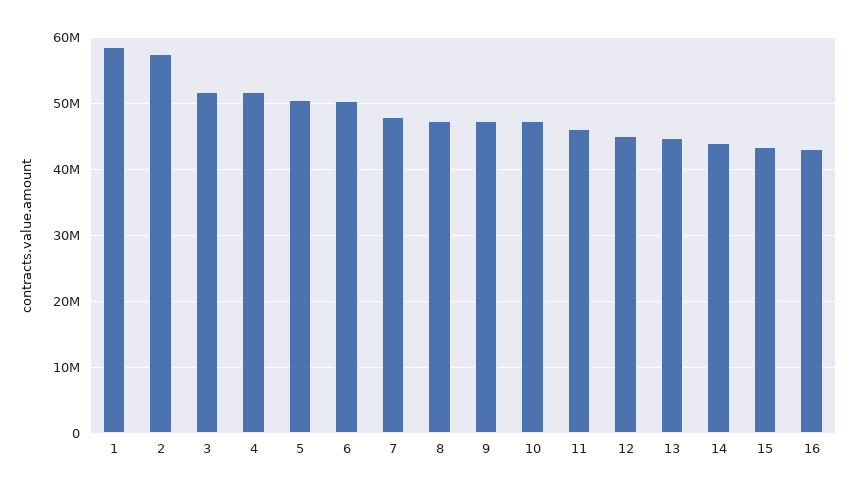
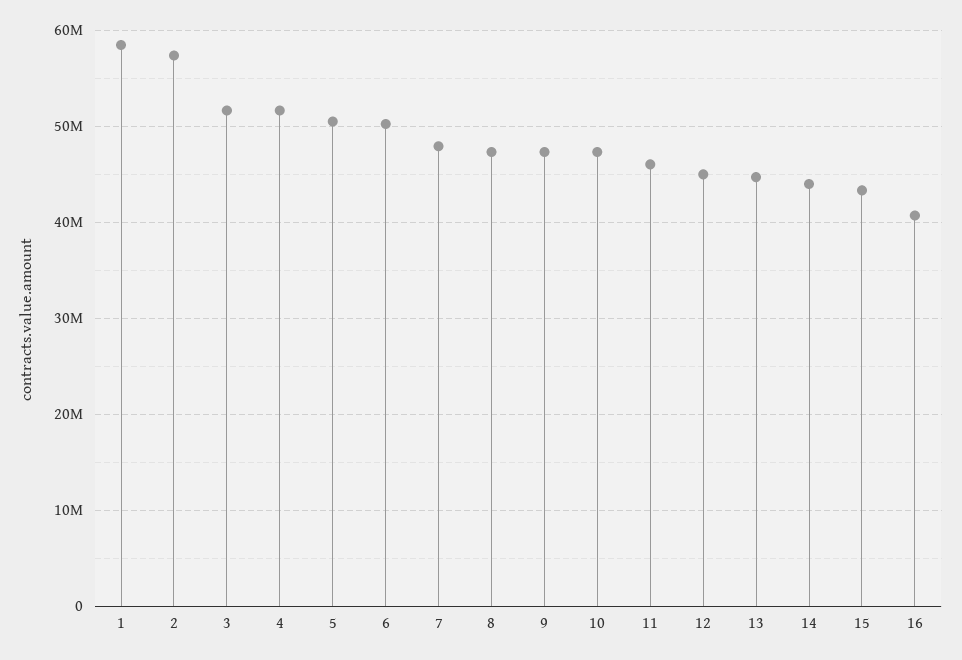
  {
    "1": 58000000,
    "2": 57000000,
    "3": 52000000,
    "4": 52000000,
    "5": 51000000,
    "6": 50000000,
    "7": 48000000,
    "8": 47000000,
    "9": 47000000,
    "10": 47000000,
    "11": 46000000,
    "12": 45000000,
    "13": 45000000,
    "14": 44000000,
    "15": 43000000,
-   "16": 43000000
+   "16": 41000000
  }

